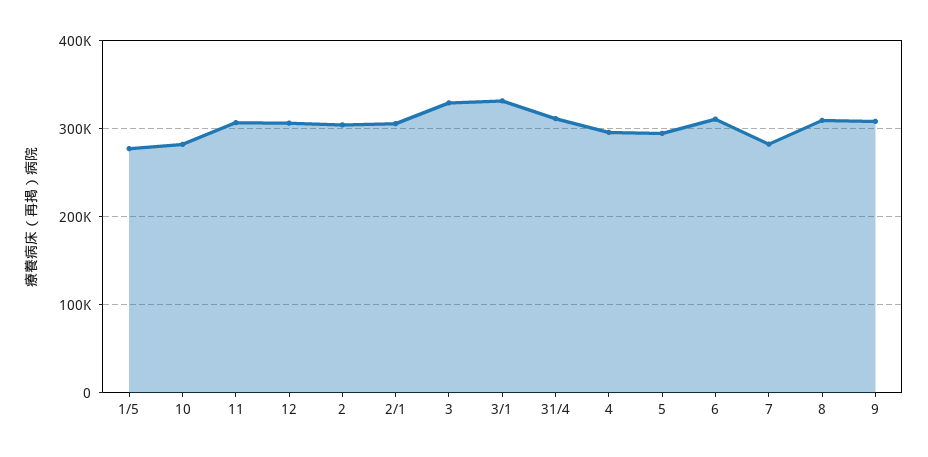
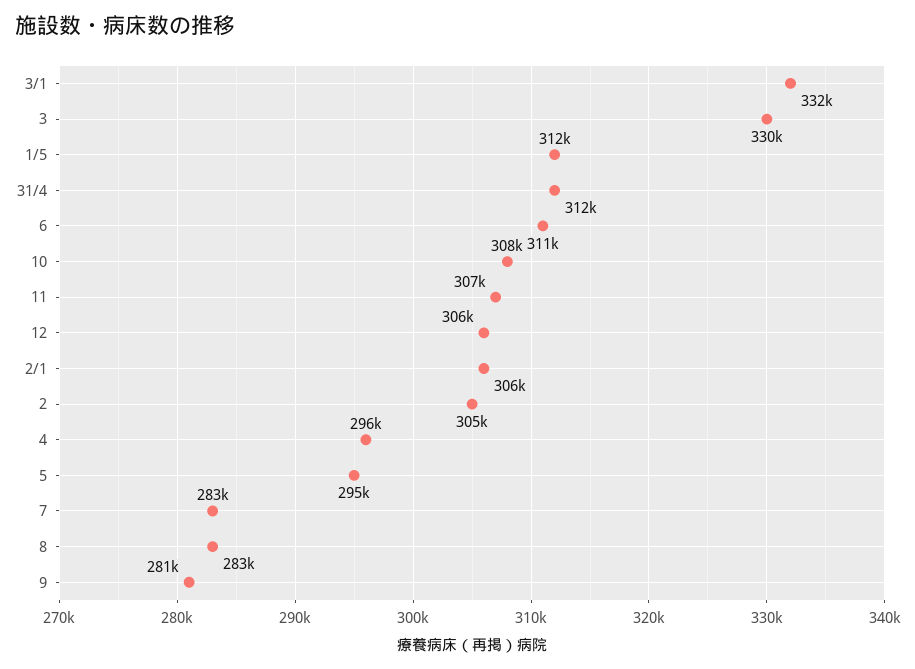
  {
-   "1/5": 280000,
+   "1/5": 312000,
-   "10": 280000,
+   "10": 308000,
    "11": 307000,
    "12": 306000,
    "2": 305000,
    "2/1": 306000,
    "3": 330000,
    "3/1": 332000,
    "31/4": 312000,
    "4": 296000,
    "5": 295000,
    "6": 311000,
    "7": 283000,
-   "8": 310000,
+   "8": 283000,
-   "9": 310000
+   "9": 281000
  }

